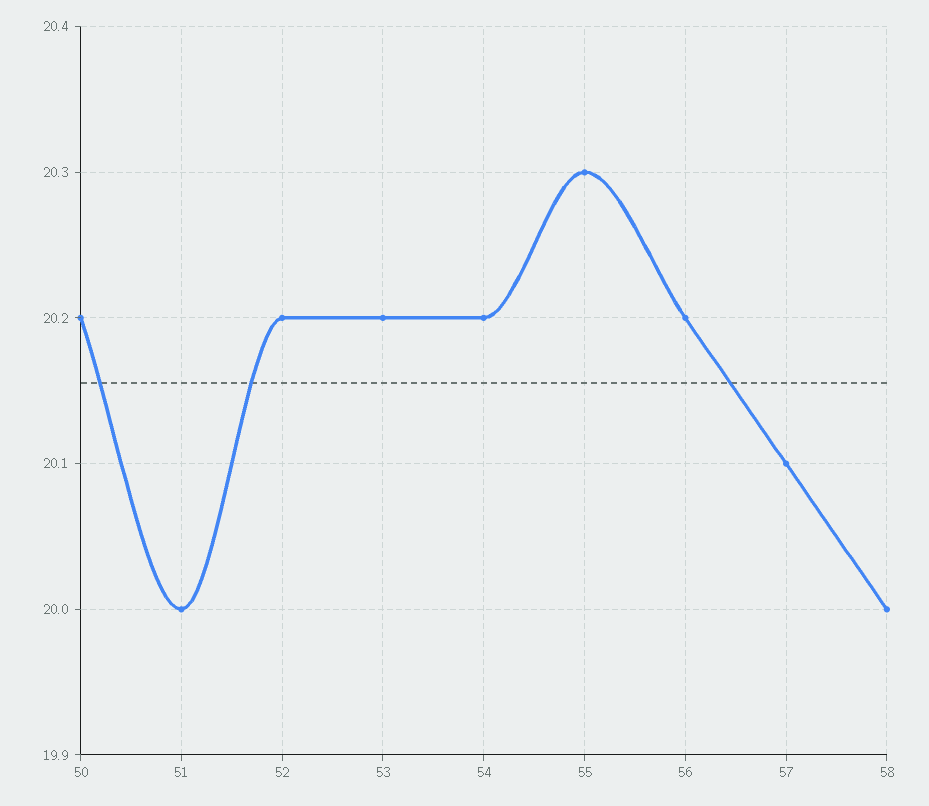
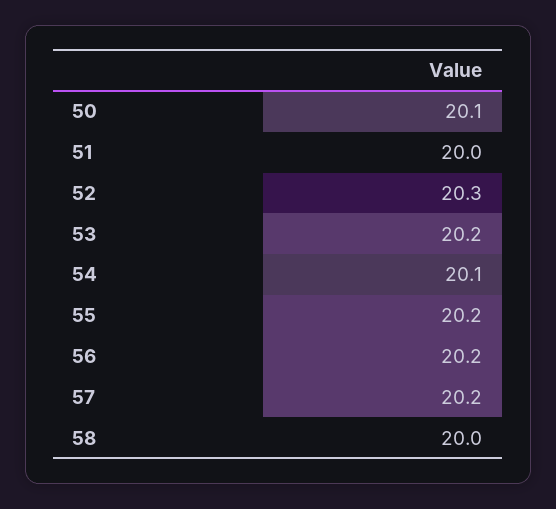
  {
-   "50": 20.2,
+   "50": 20.1,
    "51": 20,
-   "52": 20.2,
+   "52": 20.3,
    "53": 20.2,
-   "54": 20.2,
+   "54": 20.1,
-   "55": 20.3,
+   "55": 20.2,
    "56": 20.2,
-   "57": 20.1,
+   "57": 20.2,
    "58": 20
  }

